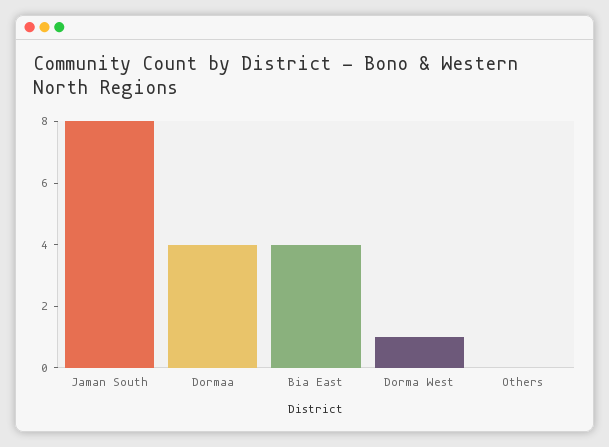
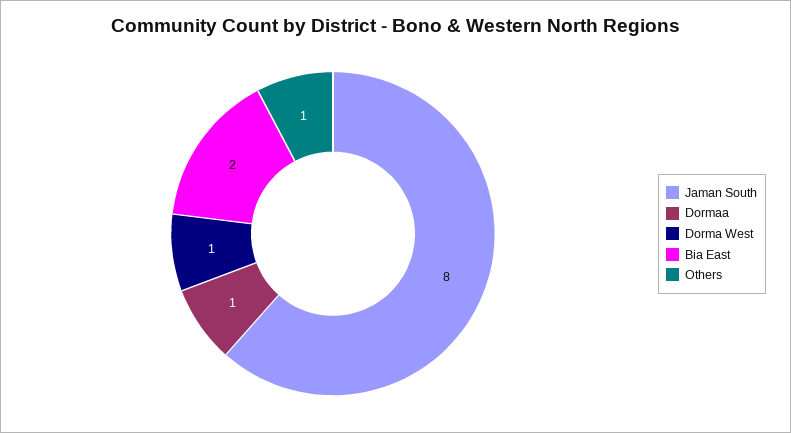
  {
    "Jaman South": 8,
-   "Dormaa": 4,
+   "Dormaa": 1,
-   "Bia East": 4,
+   "Bia East": 2,
    "Dorma West": 1,
-   "Others": 0
+   "Others": 1
  }

